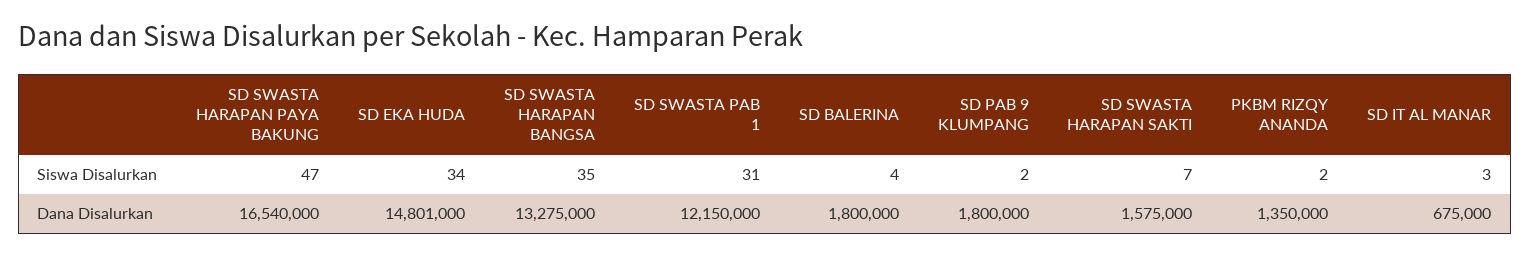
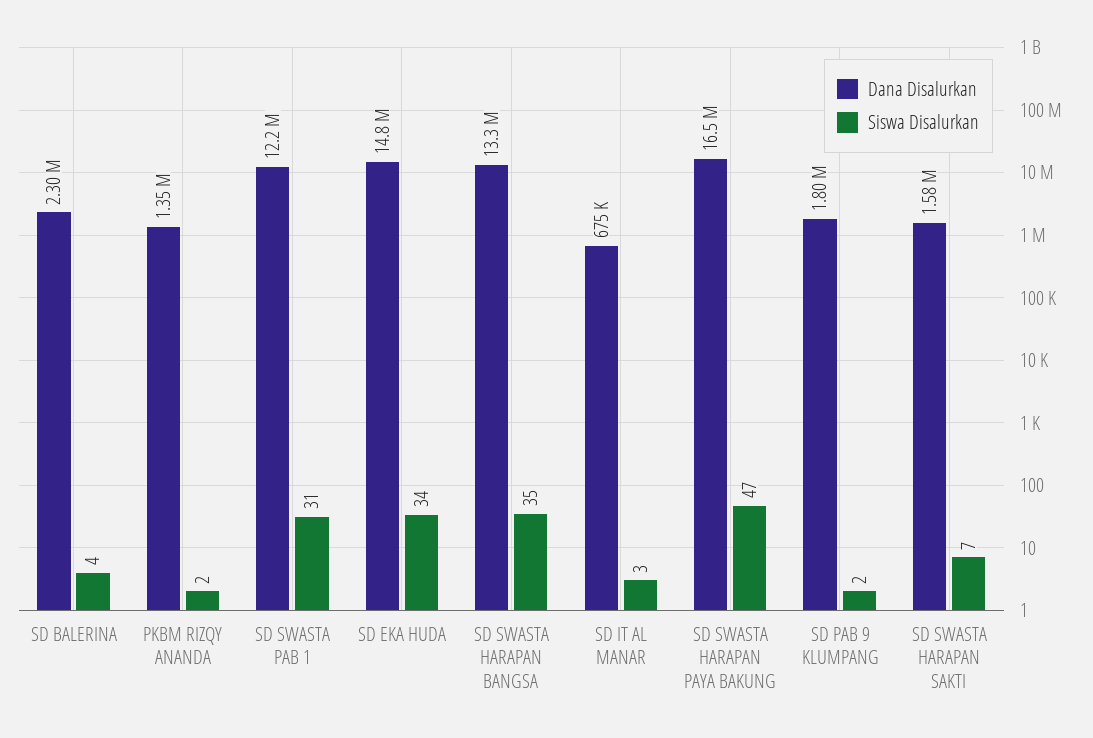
  {
    "Siswa Disalurkan": {
      "SD SWASTA HARAPAN PAYA BAKUNG": 47,
      "SD EKA HUDA": 34,
      "SD SWASTA HARAPAN BANGSA": 35,
      "SD SWASTA PAB 1": 31,
      "SD BALERINA": 4,
      "SD PAB 9 KLUMPANG": 2,
      "SD SWASTA HARAPAN SAKTI": 7,
      "PKBM RIZQY ANANDA": 2,
      "SD IT AL MANAR": 3
    },
    "Dana Disalurkan": {
      "SD SWASTA HARAPAN PAYA BAKUNG": 16540000,
      "SD EKA HUDA": 14801000,
      "SD SWASTA HARAPAN BANGSA": 13275000,
      "SD SWASTA PAB 1": 12150000,
-     "SD BALERINA": 1800000,
+     "SD BALERINA": 2300000,
      "SD PAB 9 KLUMPANG": 1800000,
      "SD SWASTA HARAPAN SAKTI": 1575000,
      "PKBM RIZQY ANANDA": 1350000,
      "SD IT AL MANAR": 675000
    }
  }

